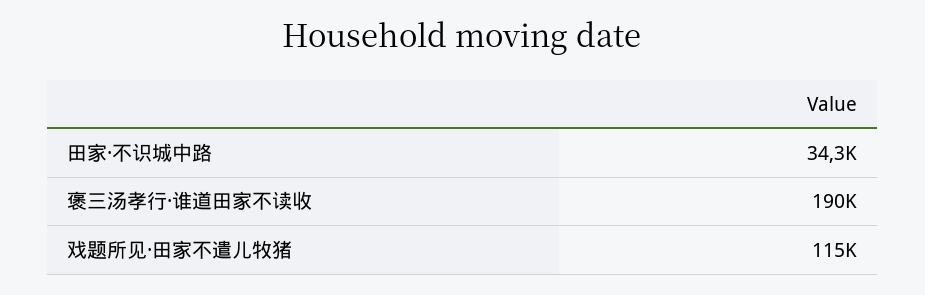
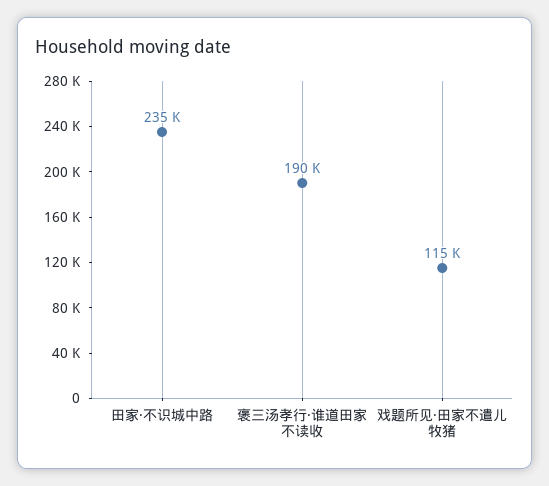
  {
-   "田家·不识城中路": 34300,
+   "田家·不识城中路": 235000,
    "褒三汤孝行·谁道田家不读收": 190000,
    "戏题所见·田家不遣儿牧猪": 115000
  }

